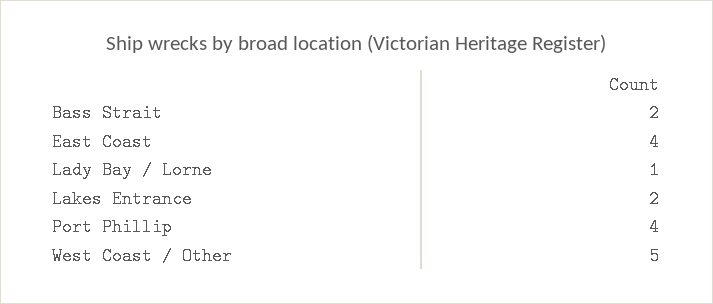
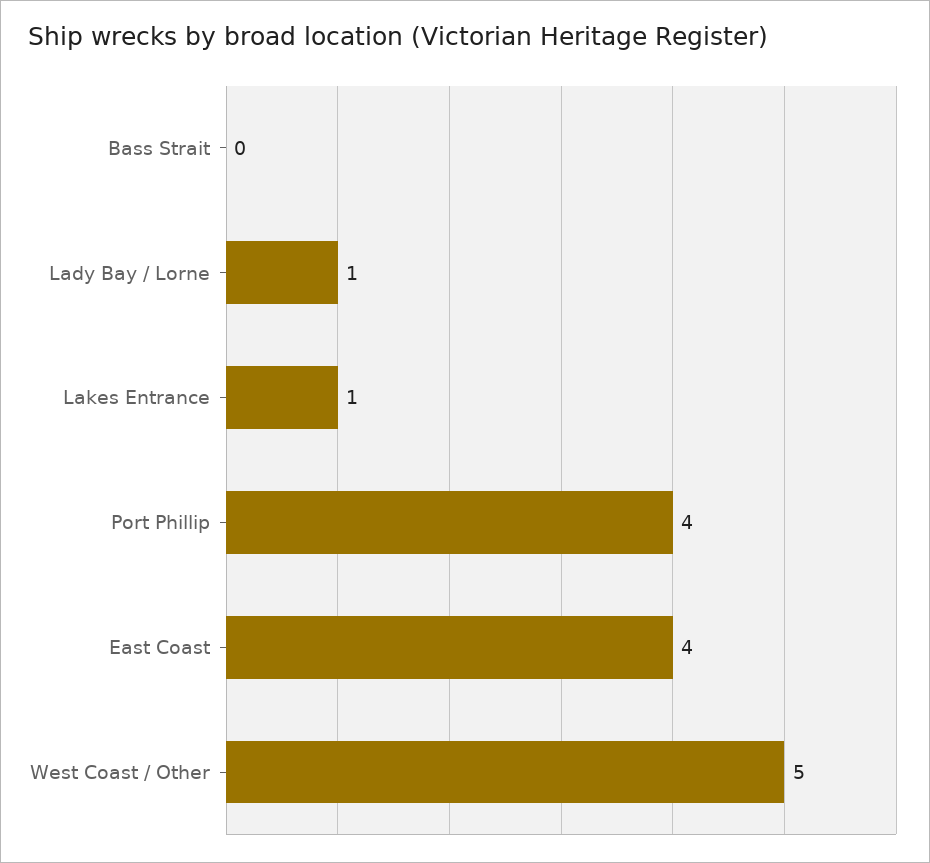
  {
-   "Bass Strait": 2,
+   "Bass Strait": 0,
    "East Coast": 4,
    "Lady Bay / Lorne": 1,
-   "Lakes Entrance": 2,
+   "Lakes Entrance": 1,
    "Port Phillip": 4,
    "West Coast / Other": 5
  }

